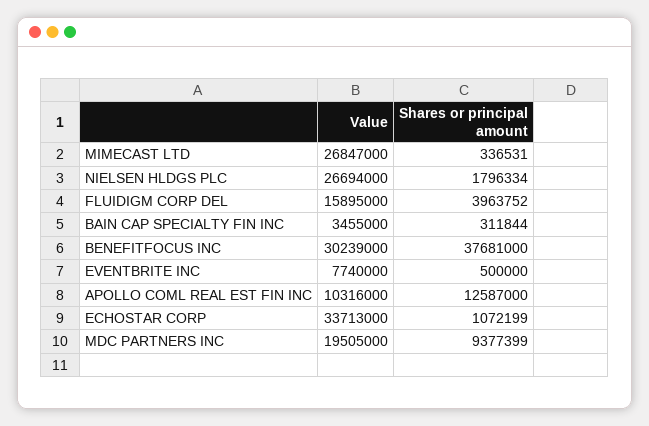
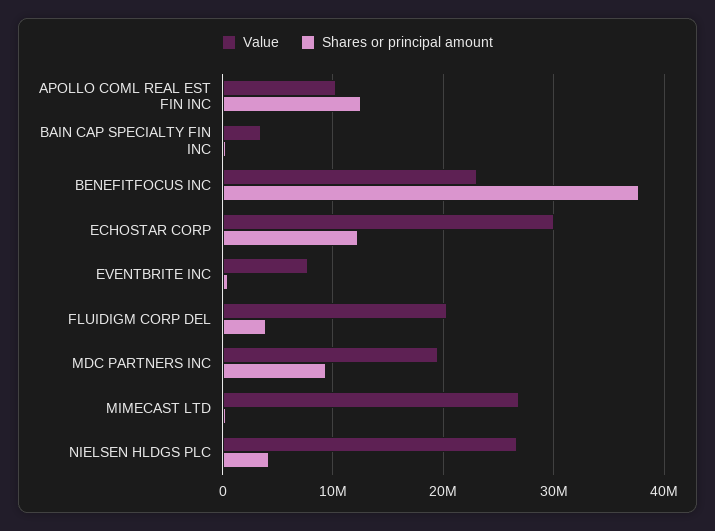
  {
    "Value": {
      "MIMECAST LTD": 26847000,
      "NIELSEN HLDGS PLC": 26694000,
-     "FLUIDIGM CORP DEL": 15895000,
+     "FLUIDIGM CORP DEL": 20000000,
      "BAIN CAP SPECIALTY FIN INC": 3455000,
-     "BENEFITFOCUS INC": 30239000,
+     "BENEFITFOCUS INC": 23000000,
      "EVENTBRITE INC": 7740000,
      "APOLLO COML REAL EST FIN INC": 10316000,
-     "ECHOSTAR CORP": 33713000,
+     "ECHOSTAR CORP": 30000000,
      "MDC PARTNERS INC": 19505000
    },
    "Shares or principal amount": {
      "MIMECAST LTD": 336531,
-     "NIELSEN HLDGS PLC": 1796334,
+     "NIELSEN HLDGS PLC": 4000000,
      "FLUIDIGM CORP DEL": 3963752,
      "BAIN CAP SPECIALTY FIN INC": 311844,
      "BENEFITFOCUS INC": 37681000,
      "EVENTBRITE INC": 500000,
      "APOLLO COML REAL EST FIN INC": 12587000,
-     "ECHOSTAR CORP": 1072199,
+     "ECHOSTAR CORP": 12000000,
      "MDC PARTNERS INC": 9377399
    }
  }

